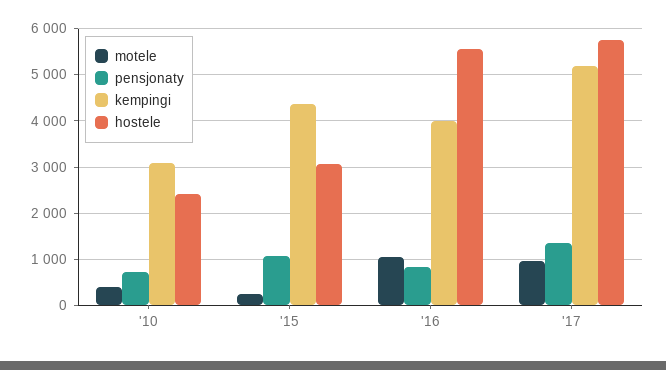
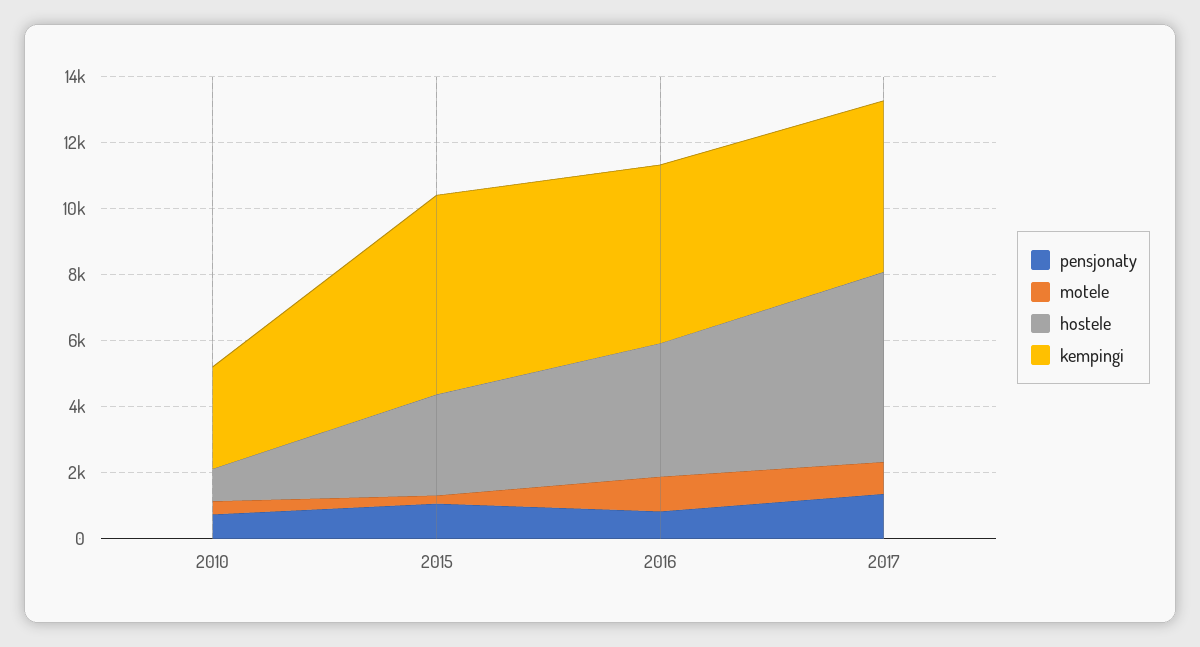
  {
    "motele": {
      "'10": 400,
      "'15": 200,
      "'16": 1000,
      "'17": 1000
    },
    "pensjonaty": {
      "'10": 800,
      "'15": 1000,
      "'16": 800,
      "'17": 1400
    },
    "kempingi": {
      "'10": 3000,
-     "'15": 4400,
+     "'15": 6000,
-     "'16": 4000,
+     "'16": 5500,
      "'17": 5200
    },
    "hostele": {
-     "'10": 2400,
+     "'10": 1000,
      "'15": 3000,
-     "'16": 5600,
+     "'16": 4000,
      "'17": 5800
    }
  }

